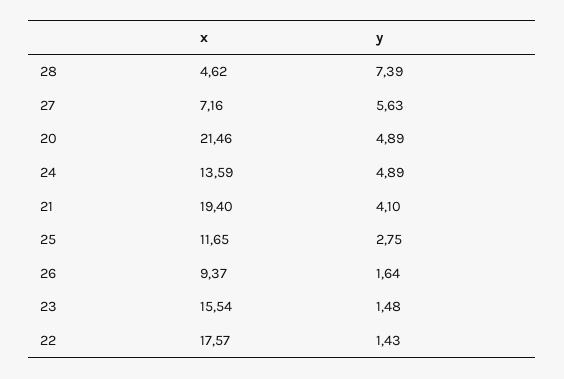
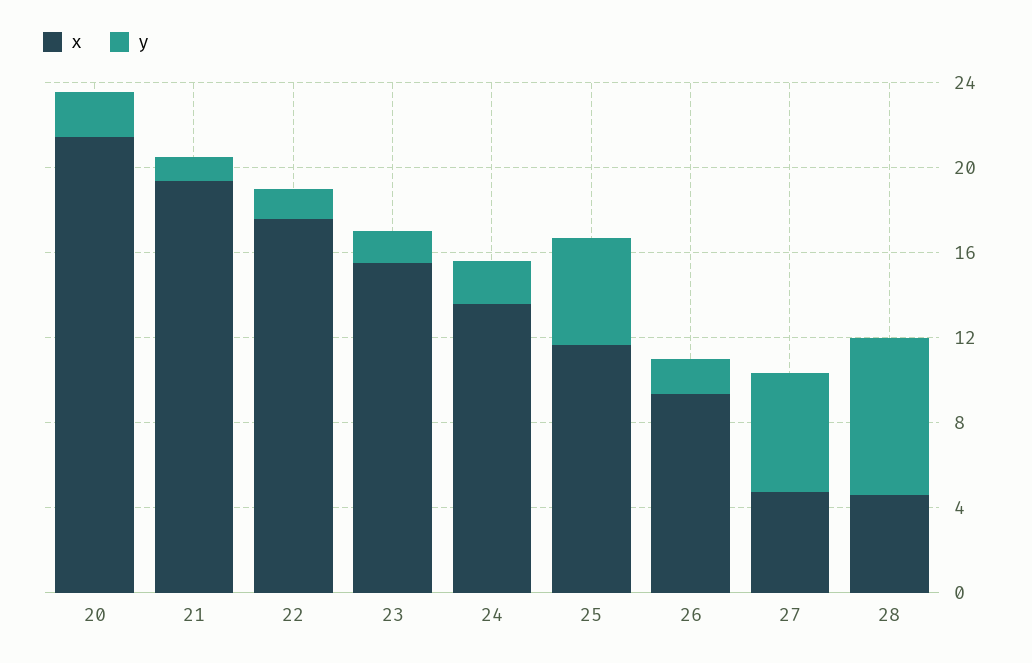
  {
    "x": {
      "28": 4.62,
-     "27": 7.16,
+     "27": 5,
      "20": 21.46,
      "24": 13.59,
      "21": 19.4,
      "25": 11.65,
      "26": 9.37,
      "23": 15.54,
      "22": 17.57
    },
    "y": {
      "28": 7.39,
      "27": 5.63,
-     "20": 4.89,
+     "20": 2,
-     "24": 4.89,
+     "24": 2,
-     "21": 4.1,
+     "21": 1,
-     "25": 2.75,
+     "25": 5,
      "26": 1.64,
      "23": 1.48,
      "22": 1.43
    }
  }

